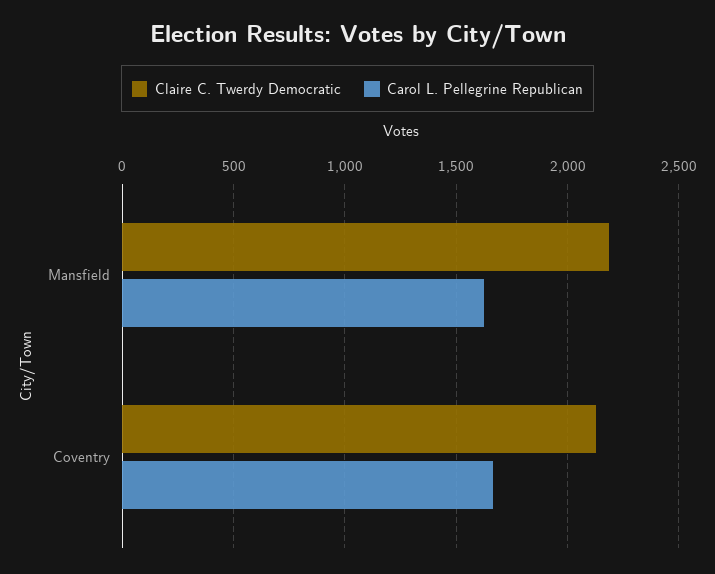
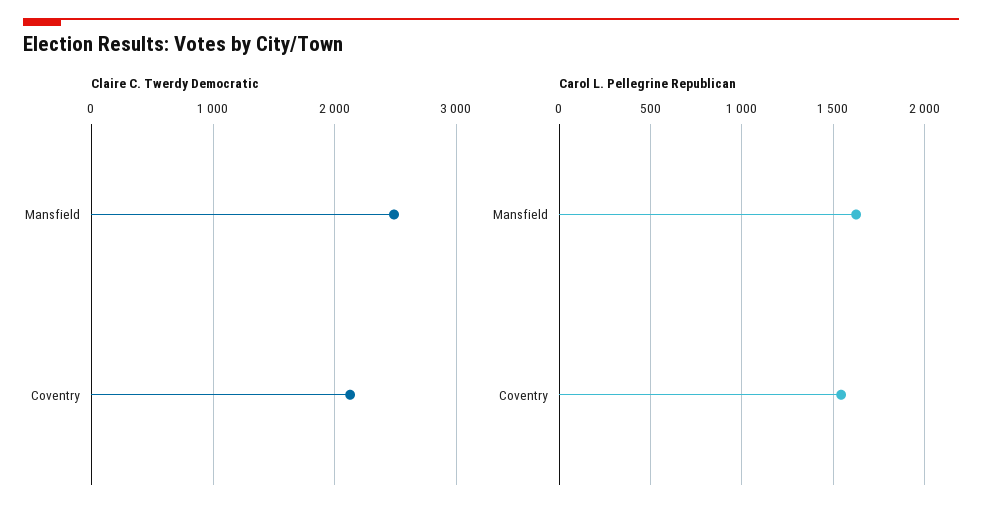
  {
    "Claire C. Twerdy Democratic": {
-     "Mansfield": 2200,
+     "Mansfield": 2500,
      "Coventry": 2150
    },
    "Carol L. Pellegrine Republican": {
      "Mansfield": 1650,
-     "Coventry": 1650
+     "Coventry": 1550
    }
  }

